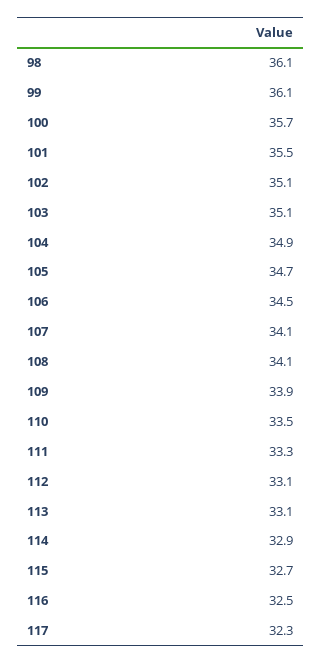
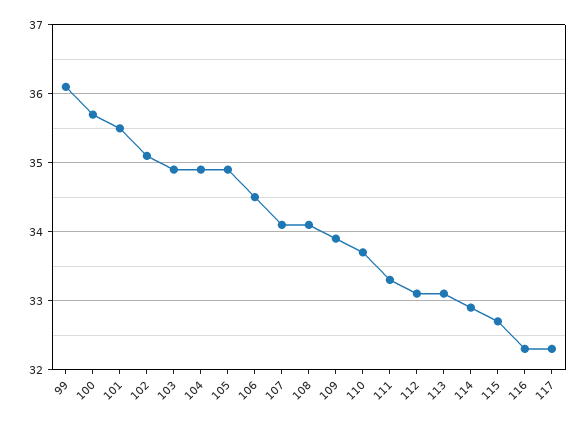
  {
-   "98": 36.1,
    "99": 36.1,
    "100": 35.7,
    "101": 35.5,
    "102": 35.1,
-   "103": 35.1,
+   "103": 34.9,
    "104": 34.9,
-   "105": 34.7,
+   "105": 34.9,
    "106": 34.5,
    "107": 34.1,
    "108": 34.1,
    "109": 33.9,
-   "110": 33.5,
+   "110": 33.7,
    "111": 33.3,
    "112": 33.1,
    "113": 33.1,
    "114": 32.9,
    "115": 32.7,
-   "116": 32.5,
+   "116": 32.3,
    "117": 32.3
  }

